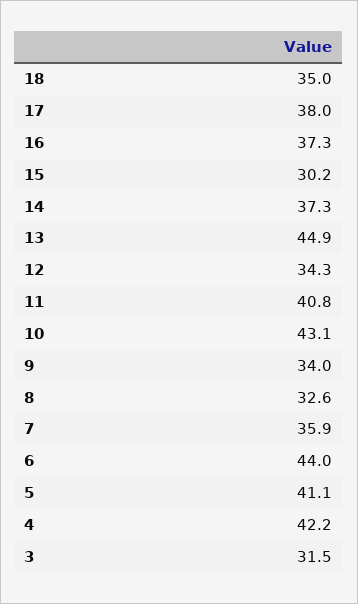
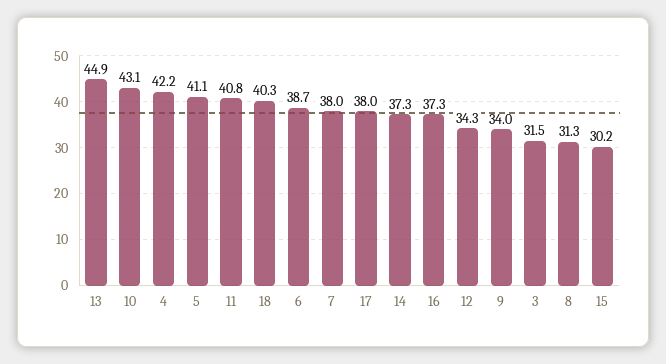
  {
-   "18": 35,
+   "18": 40.3,
    "17": 38,
    "16": 37.3,
    "15": 30.2,
    "14": 37.3,
    "13": 44.9,
    "12": 34.3,
    "11": 40.8,
    "10": 43.1,
    "9": 34,
-   "8": 32.6,
+   "8": 31.3,
-   "7": 35.9,
+   "7": 38,
-   "6": 44,
+   "6": 38.7,
    "5": 41.1,
    "4": 42.2,
    "3": 31.5
  }

